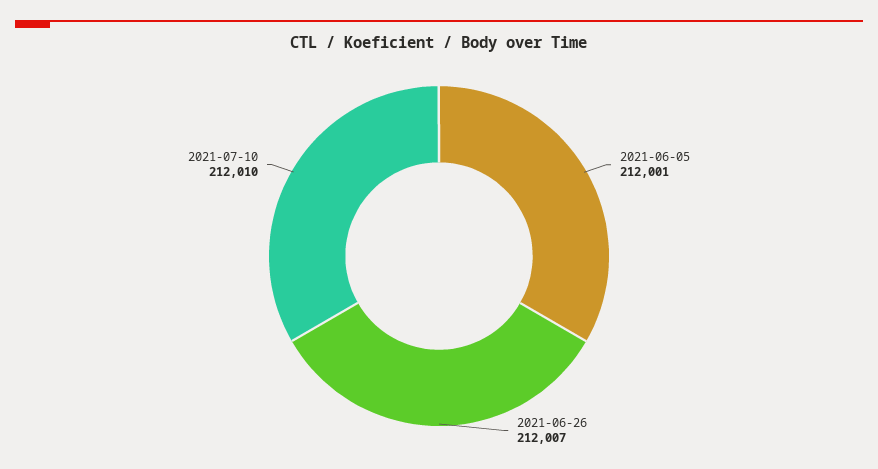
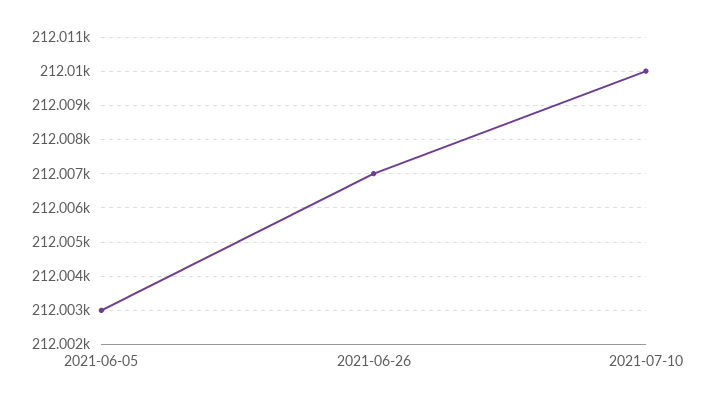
  {
-   "2021-06-05": 212001,
+   "2021-06-05": 212003,
    "2021-06-26": 212007,
    "2021-07-10": 212010
  }

